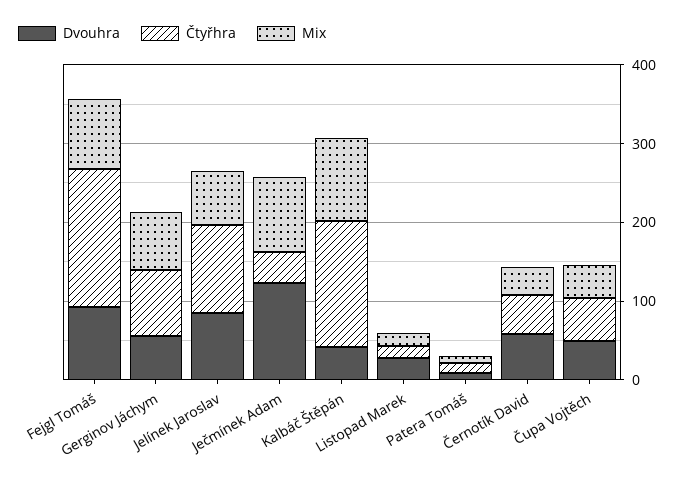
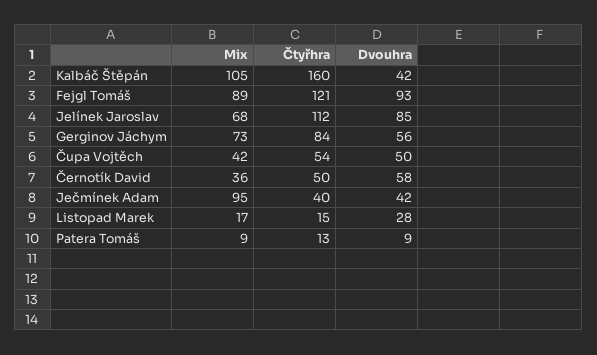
  {
    "Dvouhra": {
      "Fejgl Tomáš": 93,
      "Gerginov Jáchym": 56,
      "Jelínek Jaroslav": 85,
-     "Ječmínek Adam": 120,
+     "Ječmínek Adam": 42,
      "Kalbáč Štěpán": 42,
      "Listopad Marek": 28,
      "Patera Tomáš": 9,
      "Černotík David": 58,
      "Čupa Vojtěch": 50
    },
    "Čtyřhra": {
-     "Fejgl Tomáš": 180,
+     "Fejgl Tomáš": 121,
      "Gerginov Jáchym": 84,
      "Jelínek Jaroslav": 112,
      "Ječmínek Adam": 40,
      "Kalbáč Štěpán": 160,
      "Listopad Marek": 15,
      "Patera Tomáš": 13,
      "Černotík David": 50,
      "Čupa Vojtěch": 54
    },
    "Mix": {
      "Fejgl Tomáš": 89,
      "Gerginov Jáchym": 73,
      "Jelínek Jaroslav": 68,
      "Ječmínek Adam": 95,
      "Kalbáč Štěpán": 105,
      "Listopad Marek": 17,
      "Patera Tomáš": 9,
      "Černotík David": 36,
      "Čupa Vojtěch": 42
    }
  }

